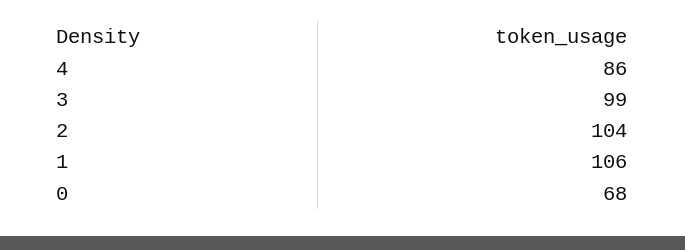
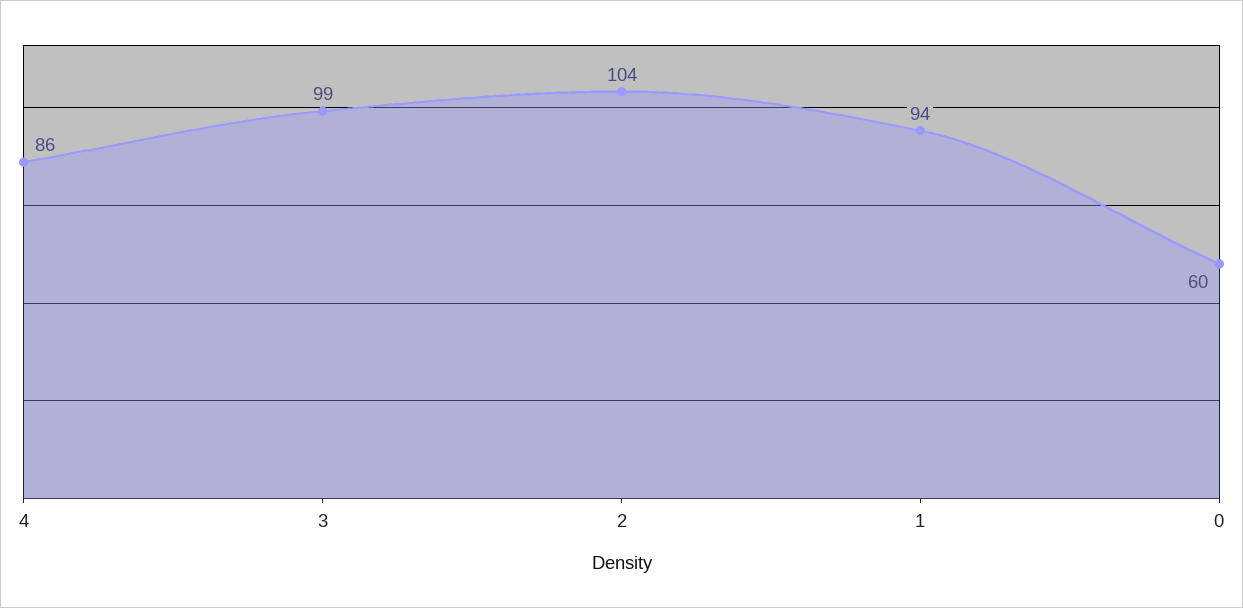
  {
    "4": 86,
    "3": 99,
    "2": 104,
-   "1": 106,
+   "1": 94,
-   "0": 68
+   "0": 60
  }

